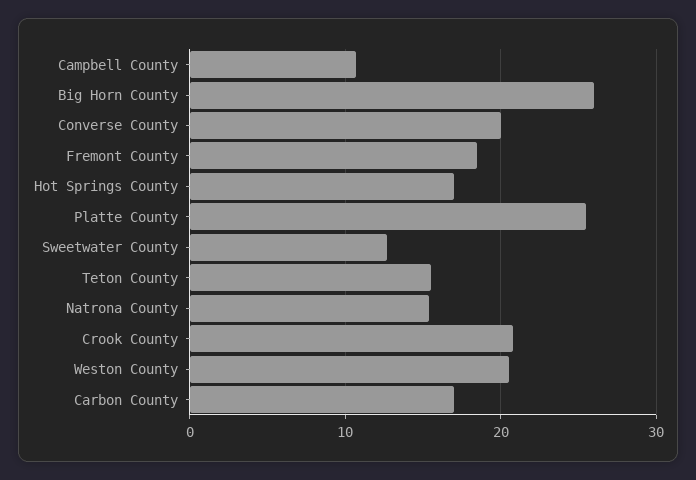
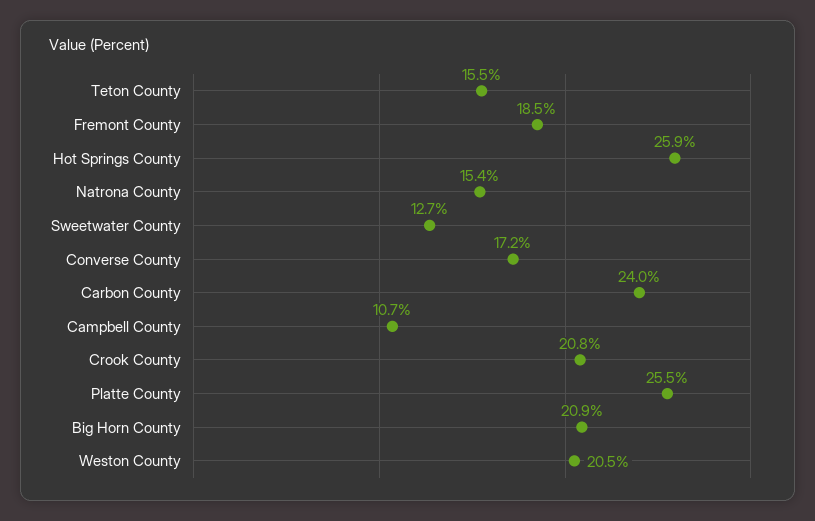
  {
    "Campbell County": 10.7,
-   "Big Horn County": 26,
+   "Big Horn County": 20.9,
-   "Converse County": 20,
+   "Converse County": 17.2,
    "Fremont County": 18.5,
-   "Hot Springs County": 17,
+   "Hot Springs County": 25.9,
    "Platte County": 25.5,
    "Sweetwater County": 12.7,
    "Teton County": 15.5,
    "Natrona County": 15.4,
    "Crook County": 20.8,
    "Weston County": 20.5,
-   "Carbon County": 17
+   "Carbon County": 24
  }

